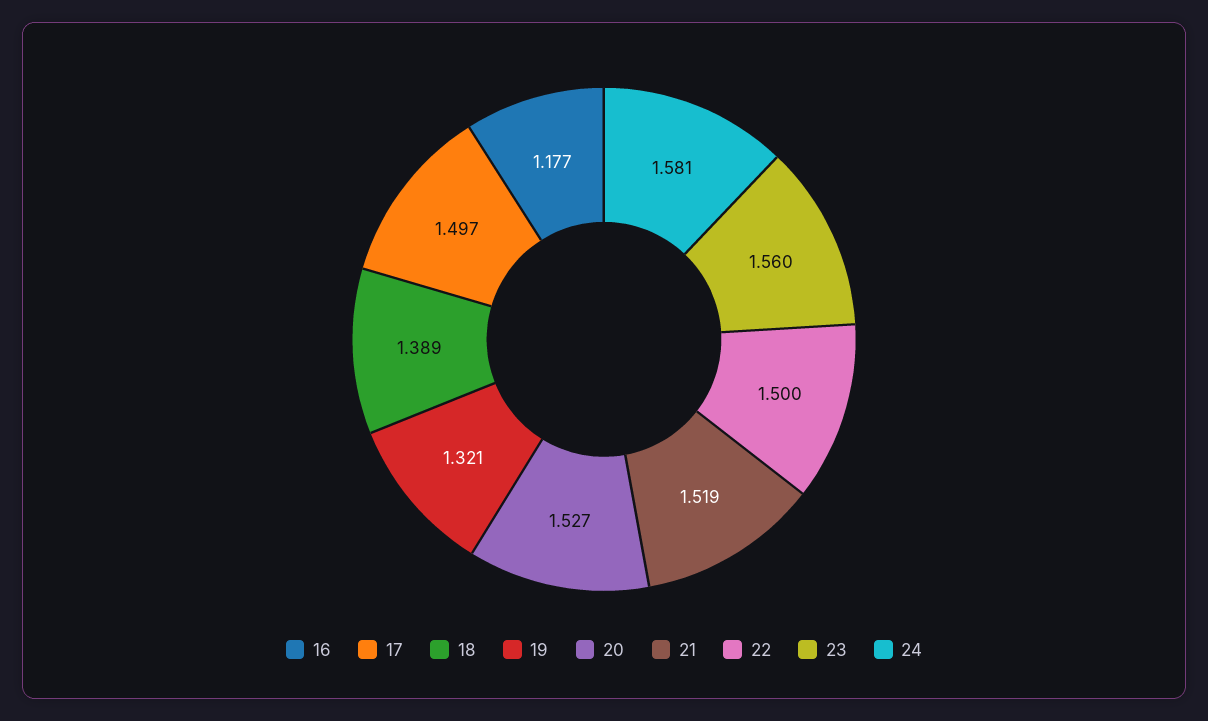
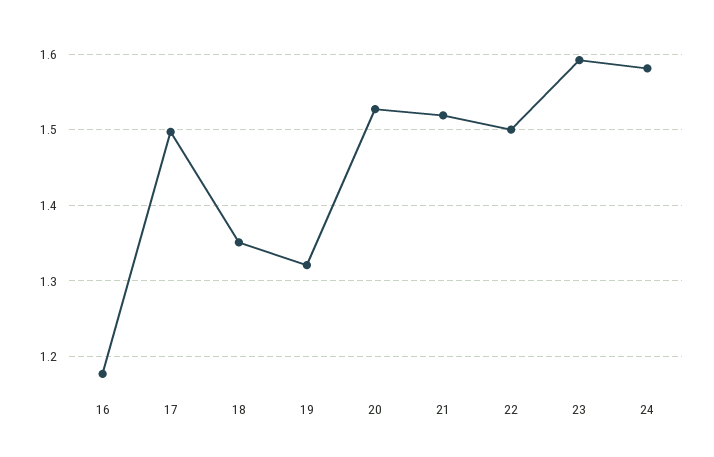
  {
    "16": 1.177,
    "17": 1.497,
-   "18": 1.389,
+   "18": 1.35,
    "19": 1.321,
    "20": 1.527,
    "21": 1.519,
    "22": 1.5,
-   "23": 1.56,
+   "23": 1.59,
    "24": 1.581
  }

